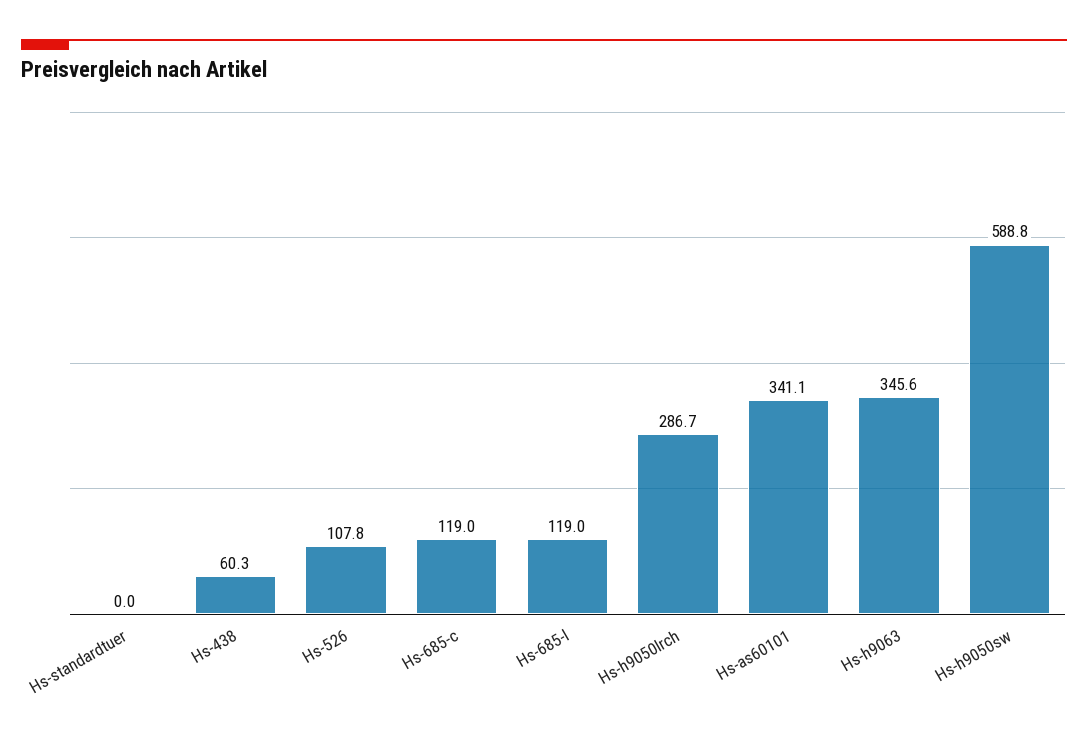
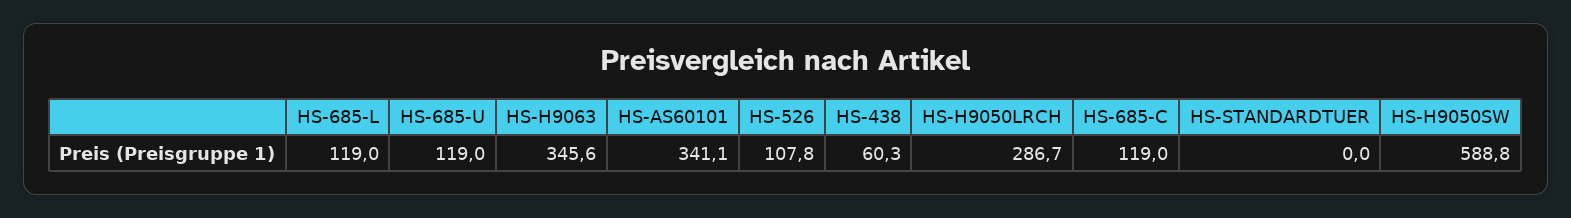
  {
    "Hs-standardtuer": 0,
    "Hs-438": 60.3,
    "Hs-526": 107.8,
    "Hs-685-c": 119,
    "Hs-685-l": 119,
    "Hs-h9050lrch": 286.7,
    "Hs-as60101": 341.1,
    "Hs-h9063": 345.6,
-   "Hs-h9050sw": 588.8
+   "Hs-h9050sw": 588.8,
+   "HS-685-U": 119
  }

